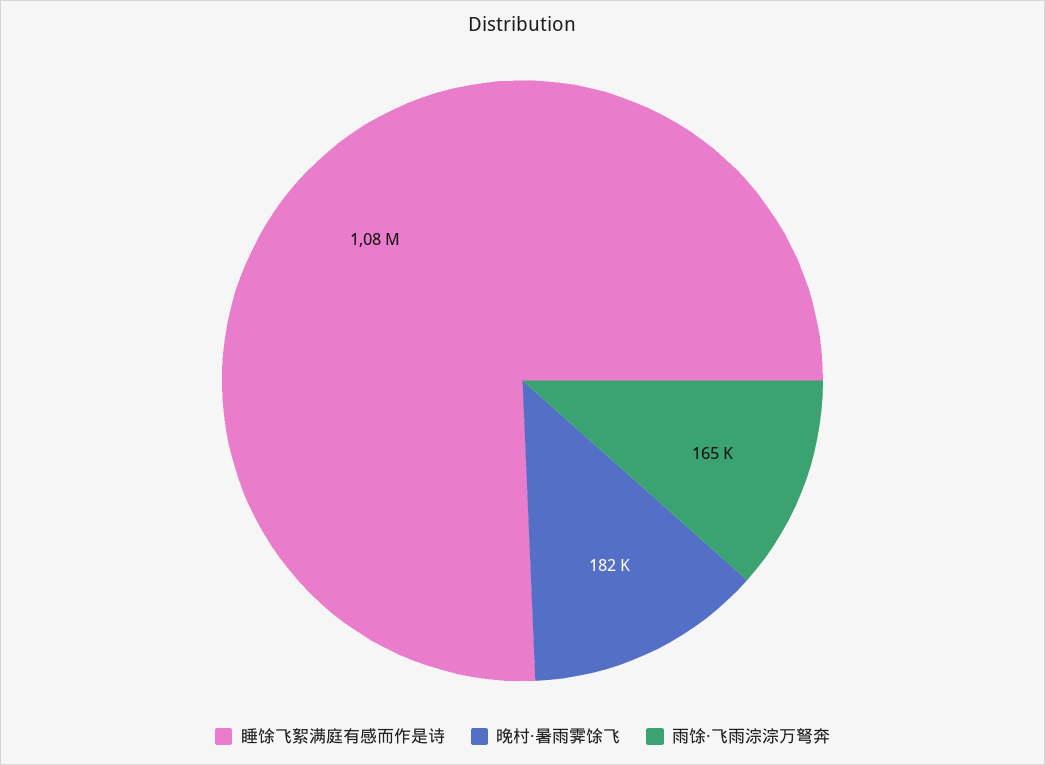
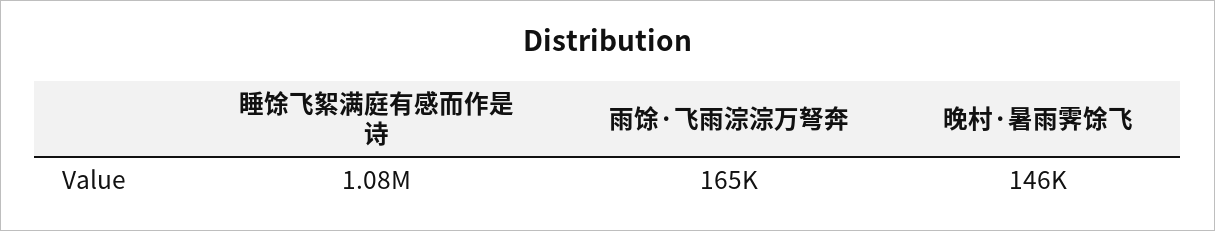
  {
    "睡馀飞絮满庭有感而作是诗": 1080000,
-   "晚村·暑雨霁馀飞": 182000,
+   "晚村·暑雨霁馀飞": 146000,
    "雨馀·飞雨淙淙万弩奔": 165000
  }

